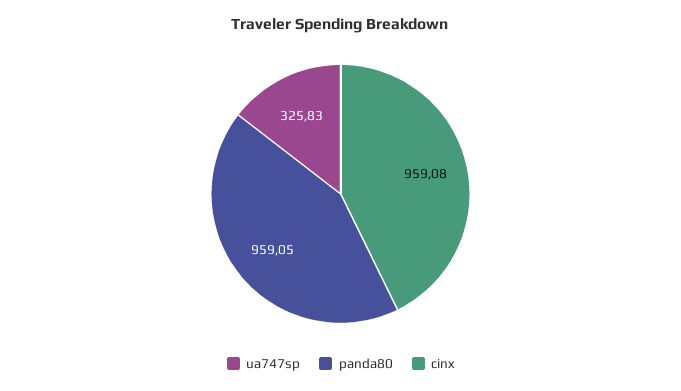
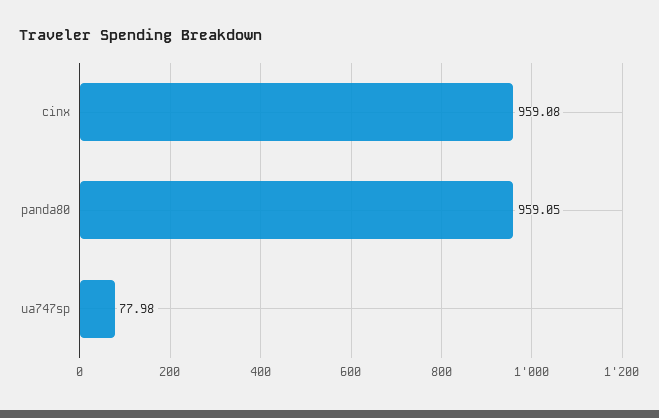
  {
-   "ua747sp": 325.83,
+   "ua747sp": 77.98,
    "panda80": 959.05,
    "cinx": 959.08
  }

